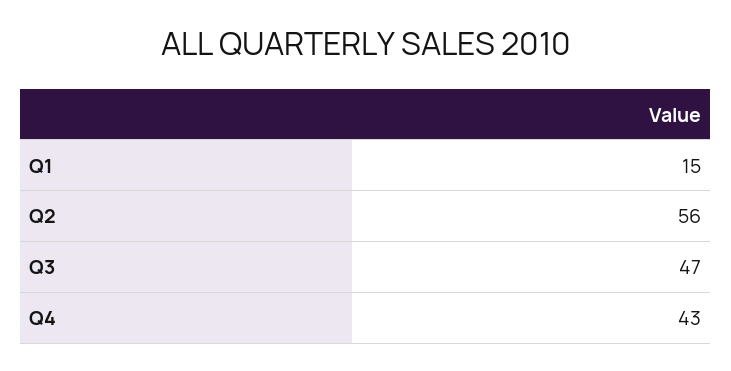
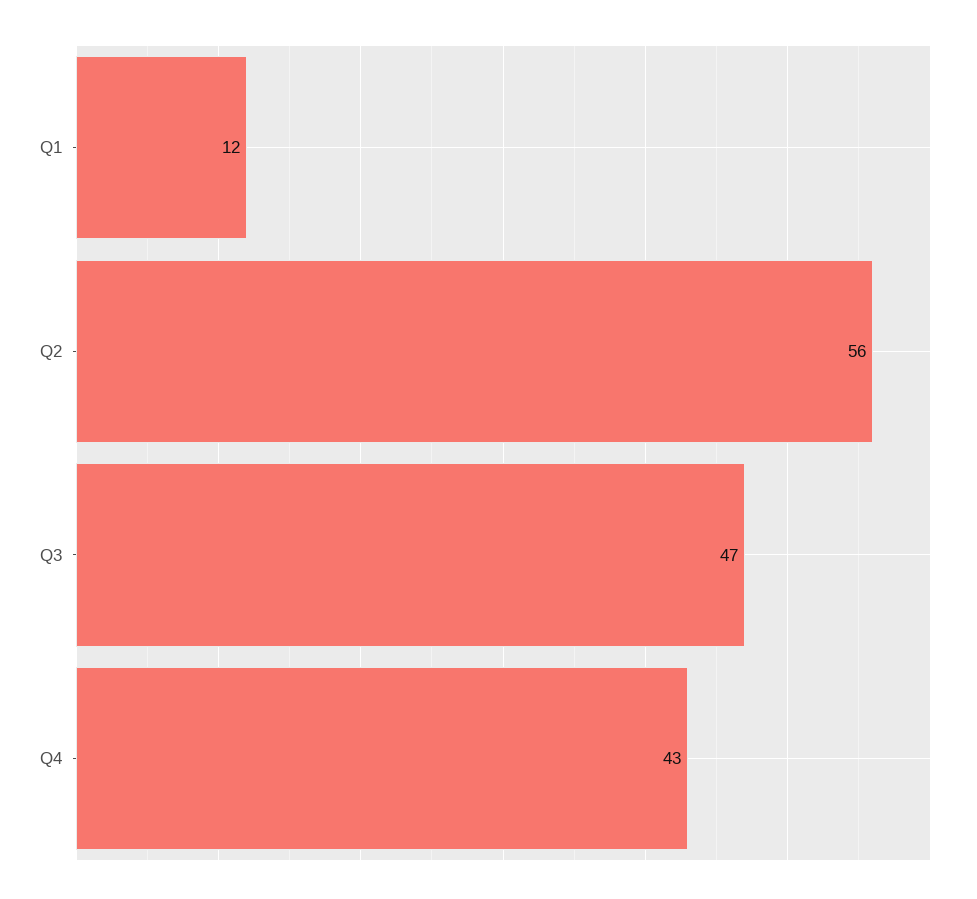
  {
-   "Q1": 15,
+   "Q1": 12,
    "Q2": 56,
    "Q3": 47,
    "Q4": 43
  }

